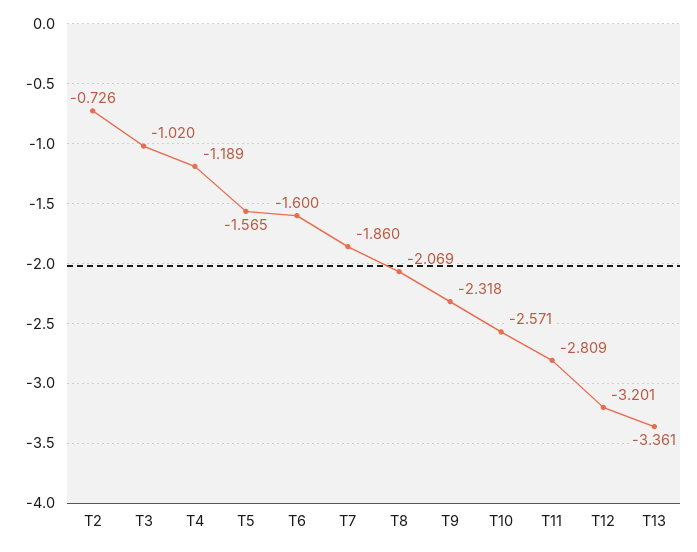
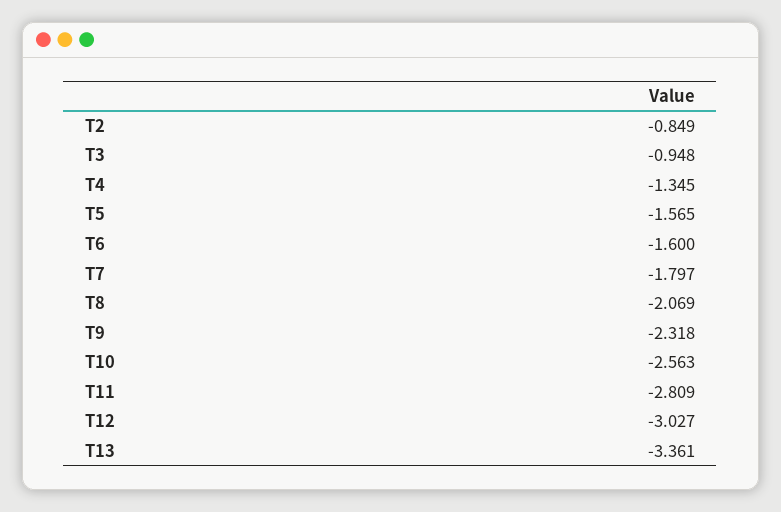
  {
-   "T2": -0.726,
+   "T2": -0.849,
-   "T3": -1.02,
+   "T3": -0.948,
-   "T4": -1.189,
+   "T4": -1.345,
    "T5": -1.565,
    "T6": -1.6,
-   "T7": -1.86,
+   "T7": -1.797,
    "T8": -2.069,
    "T9": -2.318,
-   "T10": -2.571,
+   "T10": -2.563,
    "T11": -2.809,
-   "T12": -3.201,
+   "T12": -3.027,
    "T13": -3.361
  }

